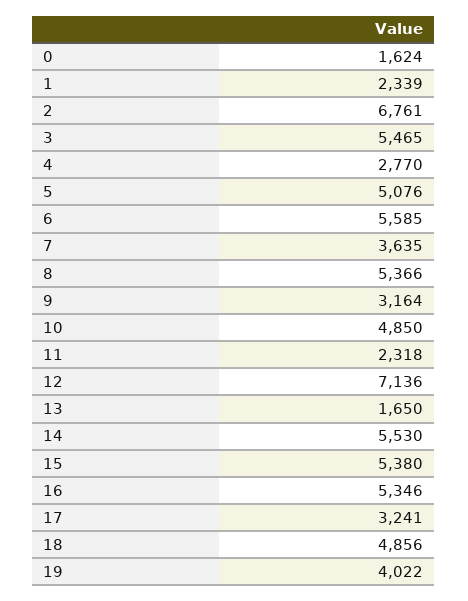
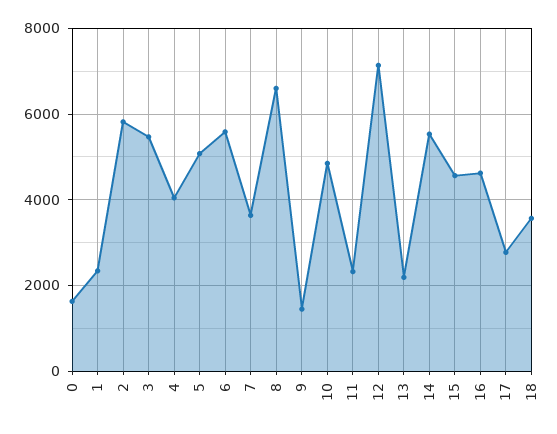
  {
    "0": 1624,
    "1": 2339,
-   "2": 6761,
+   "2": 5800,
    "3": 5465,
-   "4": 2770,
+   "4": 4000,
    "5": 5076,
    "6": 5585,
    "7": 3635,
-   "8": 5366,
+   "8": 6600,
-   "9": 3164,
+   "9": 1400,
    "10": 4850,
    "11": 2318,
    "12": 7136,
-   "13": 1650,
+   "13": 2200,
    "14": 5530,
-   "15": 5380,
+   "15": 4600,
-   "16": 5346,
+   "16": 4600,
-   "17": 3241,
+   "17": 2800,
-   "18": 4856,
+   "18": 3600
-   "19": 4022
  }

